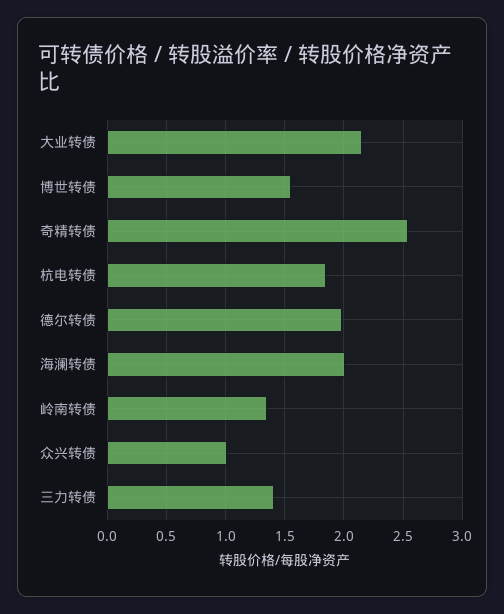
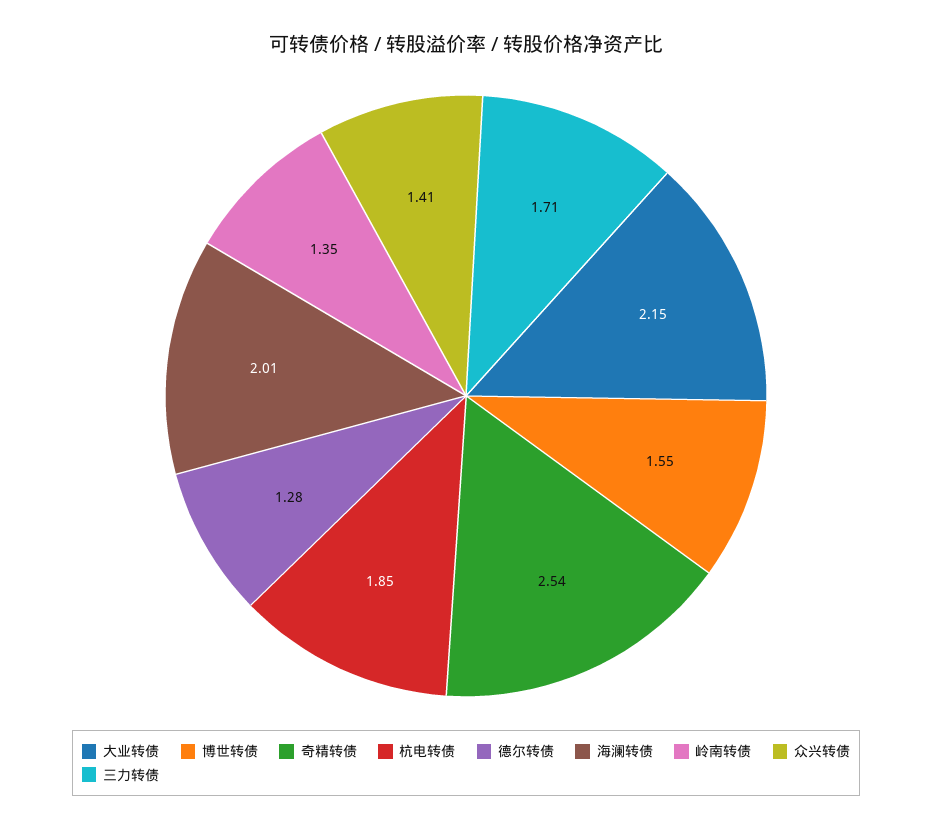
  {
    "大业转债": 2.15,
    "博世转债": 1.55,
    "奇精转债": 2.54,
    "杭电转债": 1.85,
-   "德尔转债": 2,
+   "德尔转债": 1.28,
    "海澜转债": 2.01,
    "岭南转债": 1.35,
-   "众兴转债": 1,
+   "众兴转债": 1.41,
-   "三力转债": 1.4
+   "三力转债": 1.71
  }

